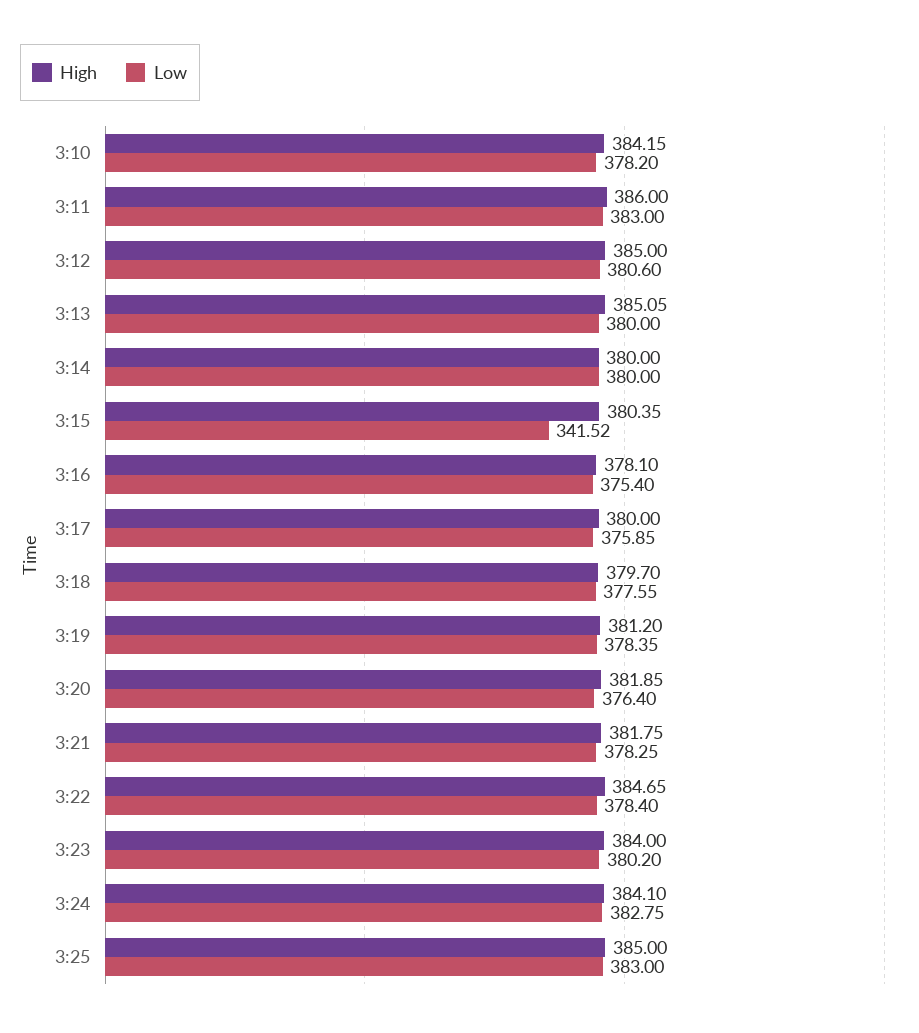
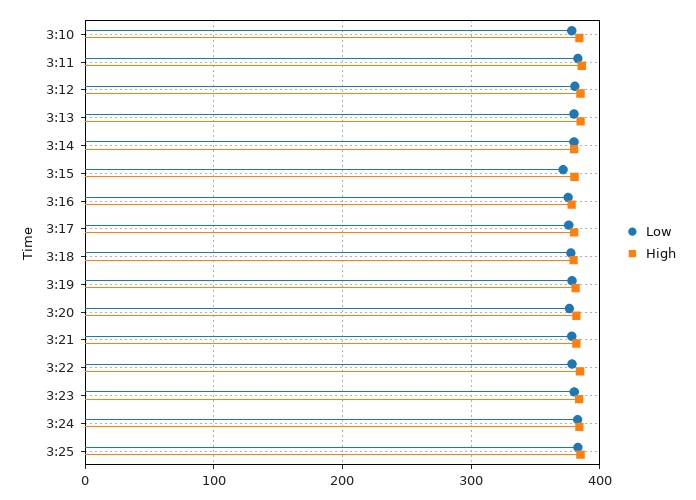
  {
    "High": {
      "3:10": 384.15,
      "3:11": 386,
      "3:12": 385,
      "3:13": 385.05,
      "3:14": 380,
      "3:15": 380.35,
      "3:16": 378.1,
      "3:17": 380,
      "3:18": 379.7,
      "3:19": 381.2,
      "3:20": 381.85,
      "3:21": 381.75,
      "3:22": 384.65,
      "3:23": 384,
      "3:24": 384.1,
      "3:25": 385
    },
    "Low": {
      "3:10": 378.2,
      "3:11": 383,
      "3:12": 380.6,
      "3:13": 380,
      "3:14": 380,
-     "3:15": 341.52,
+     "3:15": 370,
      "3:16": 375.4,
      "3:17": 375.85,
      "3:18": 377.55,
      "3:19": 378.35,
      "3:20": 376.4,
      "3:21": 378.25,
      "3:22": 378.4,
      "3:23": 380.2,
      "3:24": 382.75,
      "3:25": 383
    }
  }

